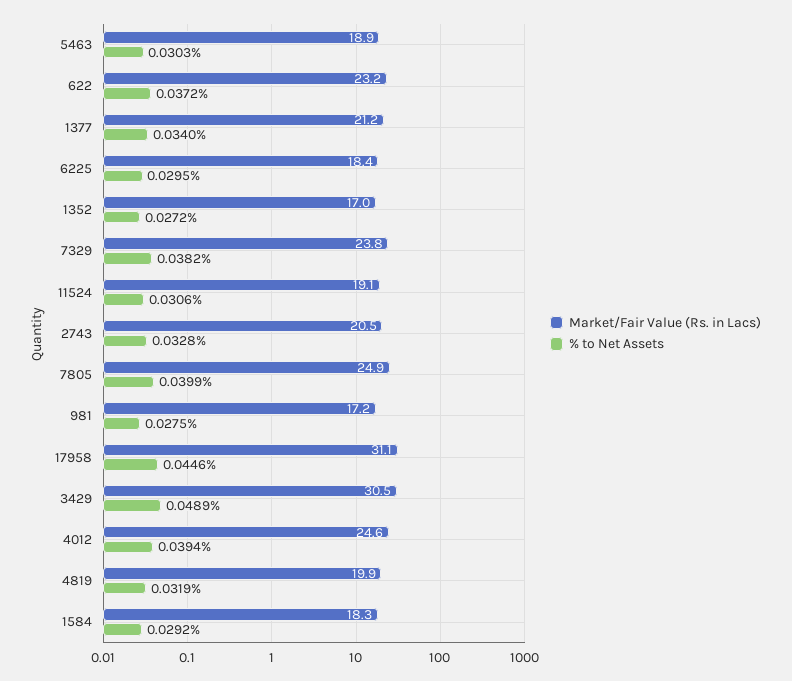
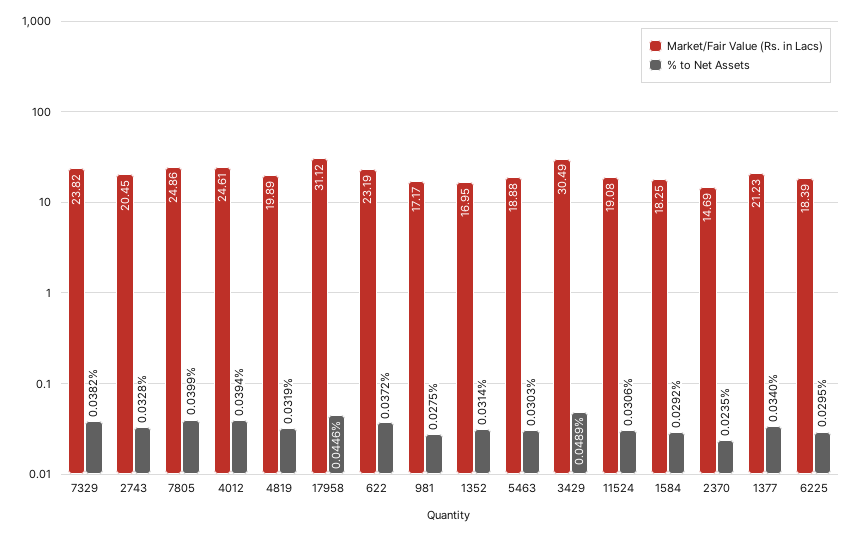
  {
    "Market/Fair Value (Rs. in Lacs)": {
      "5463": 18.88,
      "622": 23.19,
      "1377": 21.23,
      "6225": 18.39,
      "1352": 16.95,
      "7329": 23.82,
      "11524": 19.08,
      "2743": 20.45,
      "7805": 24.86,
      "981": 17.17,
      "17958": 31.12,
      "3429": 30.49,
      "4012": 24.61,
      "4819": 19.89,
-     "1584": 18.25
+     "1584": 18.25,
+     "2370": 14.69
    },
    "% to Net Assets": {
      "5463": 0.0303,
      "622": 0.0372,
      "1377": 0.034,
      "6225": 0.0295,
-     "1352": 0.0272,
+     "1352": 0.0314,
      "7329": 0.0382,
      "11524": 0.0306,
      "2743": 0.0328,
      "7805": 0.0399,
      "981": 0.0275,
      "17958": 0.0446,
      "3429": 0.0489,
      "4012": 0.0394,
      "4819": 0.0319,
-     "1584": 0.0292
+     "1584": 0.0292,
+     "2370": 0.0235
    }
  }

